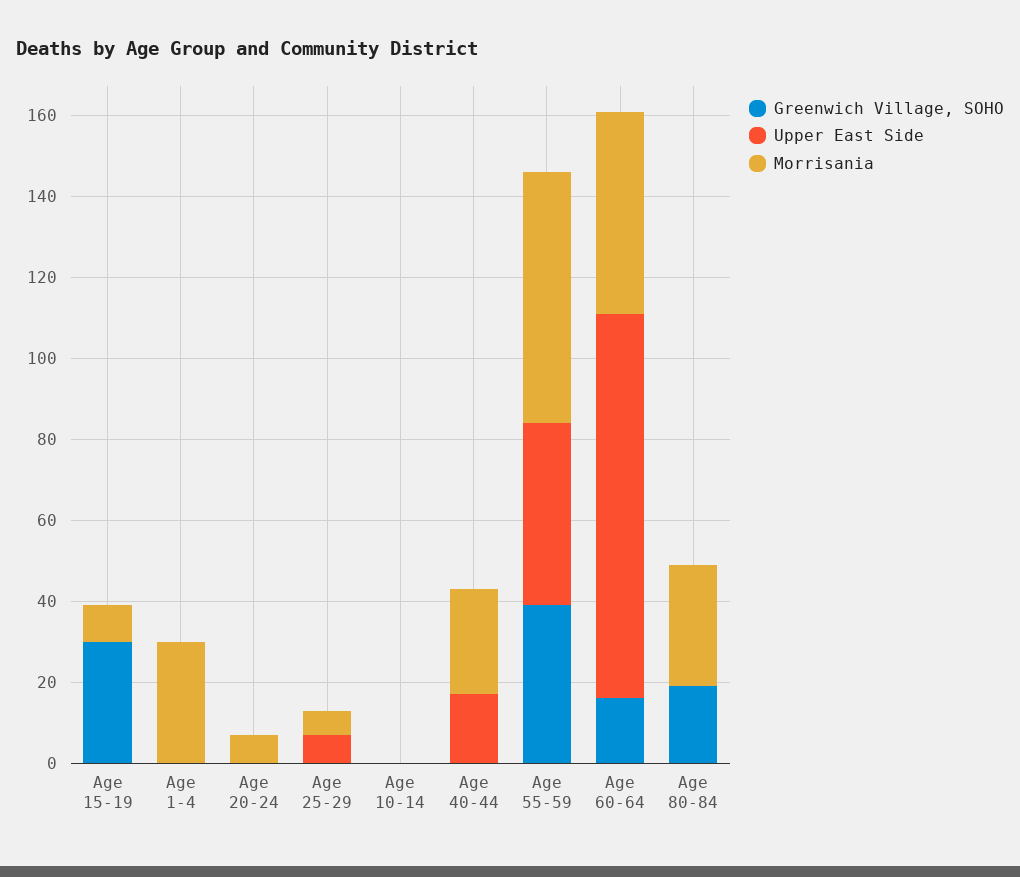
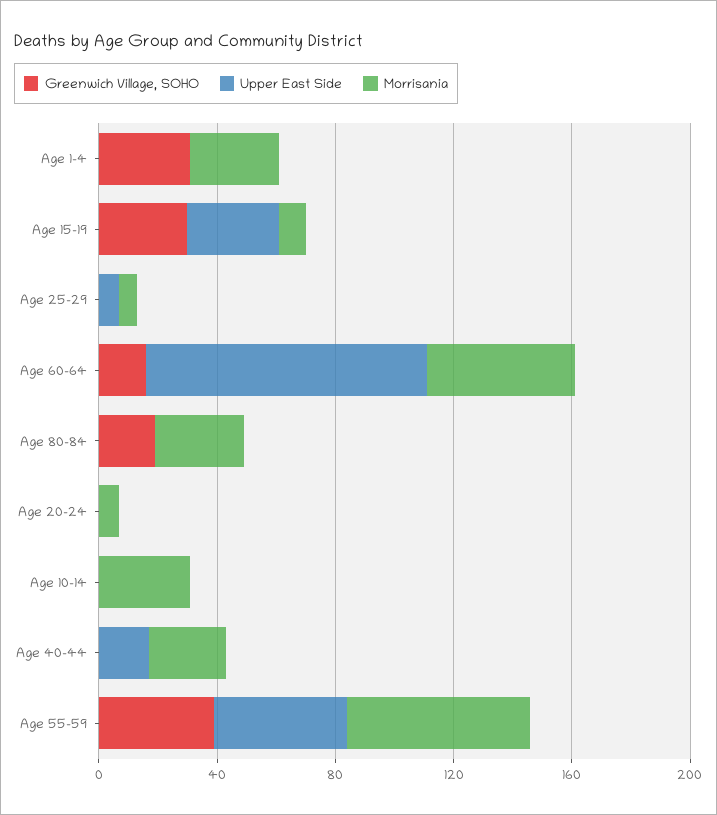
  {
    "Greenwich Village, SOHO": {
      "Age 15-19": 30,
-     "Age 1-4": 0,
+     "Age 1-4": 30,
      "Age 20-24": 0,
      "Age 25-29": 0,
      "Age 10-14": 0,
      "Age 40-44": 0,
      "Age 55-59": 40,
      "Age 60-64": 15,
      "Age 80-84": 20
    },
    "Upper East Side": {
-     "Age 15-19": 0,
+     "Age 15-19": 30,
      "Age 1-4": 0,
      "Age 20-24": 0,
      "Age 25-29": 5,
      "Age 10-14": 0,
      "Age 40-44": 15,
      "Age 55-59": 45,
      "Age 60-64": 95,
      "Age 80-84": 0
    },
    "Morrisania": {
      "Age 15-19": 10,
      "Age 1-4": 30,
      "Age 20-24": 5,
      "Age 25-29": 5,
-     "Age 10-14": 0,
+     "Age 10-14": 30,
      "Age 40-44": 25,
      "Age 55-59": 60,
      "Age 60-64": 50,
      "Age 80-84": 30
    }
  }

